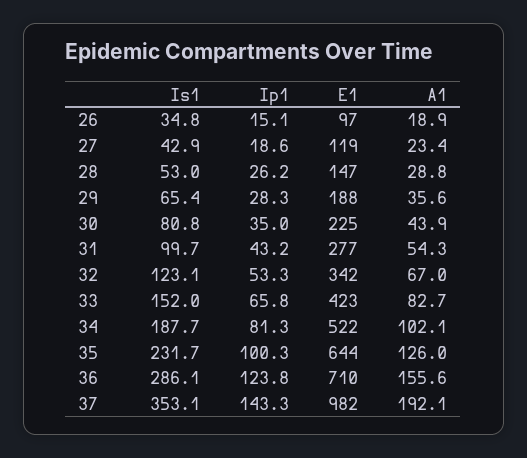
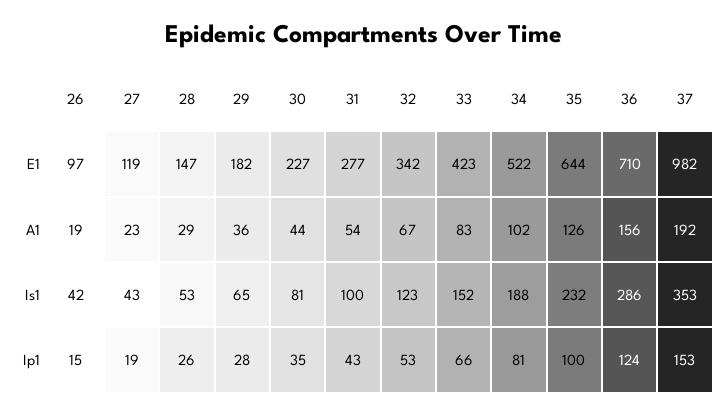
  {
    "Is1": {
-     "26": 34.8,
+     "26": 42,
      "27": 42.9,
      "28": 53,
      "29": 65.4,
      "30": 80.8,
      "31": 99.7,
      "32": 123.1,
      "33": 152,
      "34": 187.7,
      "35": 231.7,
      "36": 286.1,
      "37": 353.1
    },
    "Ip1": {
      "26": 15.1,
      "27": 18.6,
      "28": 26.2,
      "29": 28.3,
      "30": 35,
      "31": 43.2,
      "32": 53.3,
      "33": 65.8,
      "34": 81.3,
      "35": 100.3,
      "36": 123.8,
-     "37": 143.3
+     "37": 153
    },
    "E1": {
      "26": 97,
      "27": 119,
      "28": 147,
-     "29": 188,
+     "29": 182,
-     "30": 225,
+     "30": 227,
      "31": 277,
      "32": 342,
      "33": 423,
      "34": 522,
      "35": 644,
      "36": 710,
      "37": 982
    },
    "A1": {
      "26": 18.9,
      "27": 23.4,
      "28": 28.8,
      "29": 35.6,
      "30": 43.9,
      "31": 54.3,
      "32": 67,
      "33": 82.7,
      "34": 102.1,
      "35": 126,
      "36": 155.6,
      "37": 192.1
    }
  }

